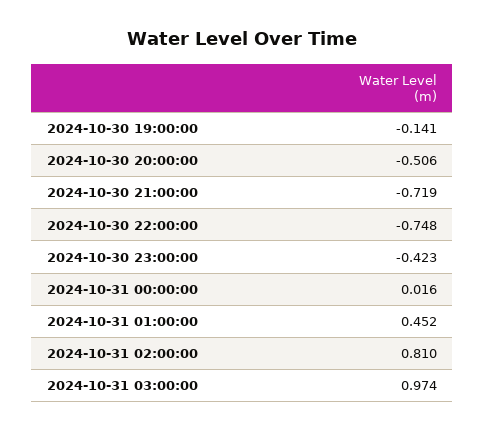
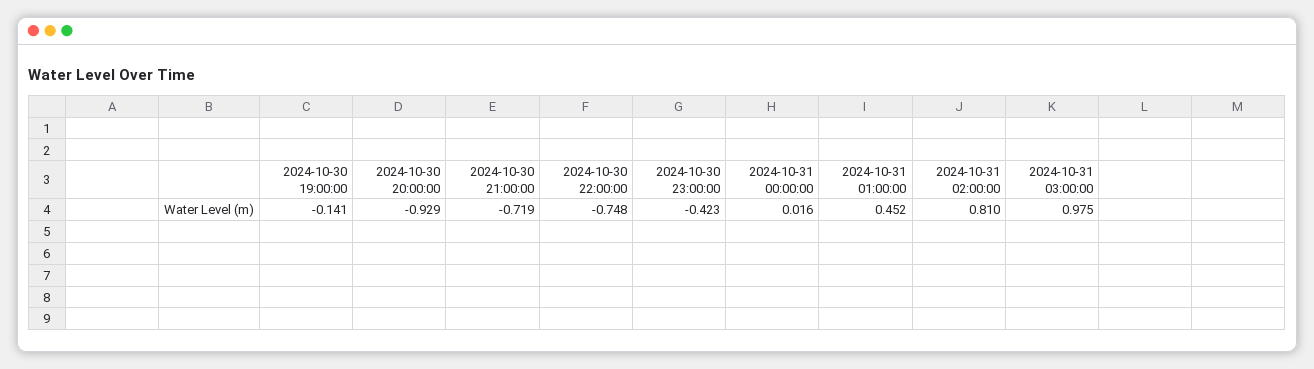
  {
    "2024-10-30 19:00:00": -0.141,
-   "2024-10-30 20:00:00": -0.506,
+   "2024-10-30 20:00:00": -0.929,
    "2024-10-30 21:00:00": -0.719,
    "2024-10-30 22:00:00": -0.748,
    "2024-10-30 23:00:00": -0.423,
    "2024-10-31 00:00:00": 0.016,
    "2024-10-31 01:00:00": 0.452,
    "2024-10-31 02:00:00": 0.81,
-   "2024-10-31 03:00:00": 0.974
+   "2024-10-31 03:00:00": 0.975
  }

